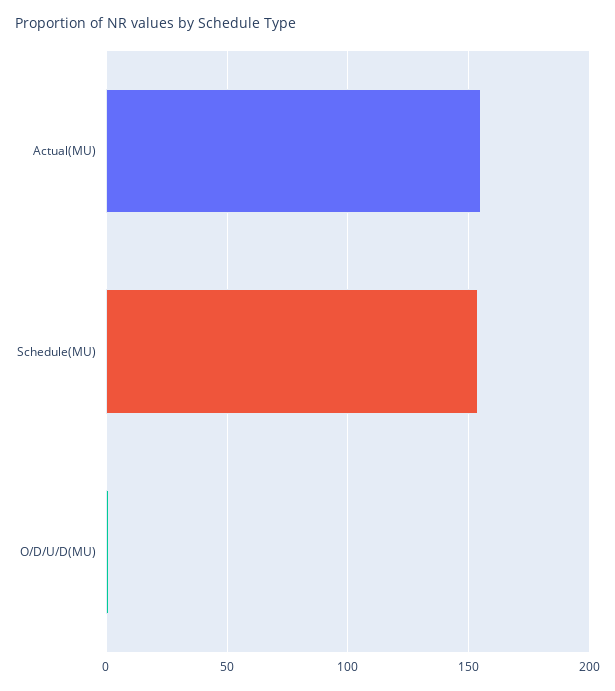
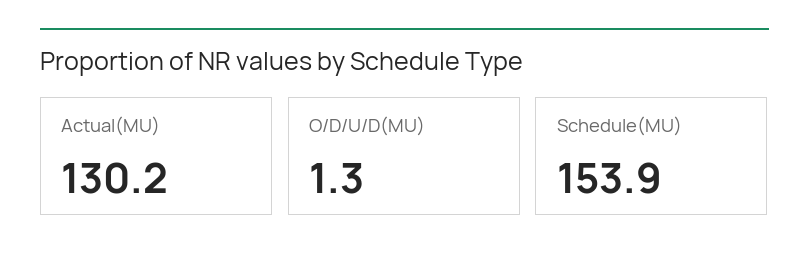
  {
-   "Actual(MU)": 155,
+   "Actual(MU)": 130.2,
    "Schedule(MU)": 153.9,
    "O/D/U/D(MU)": 1.3
  }

